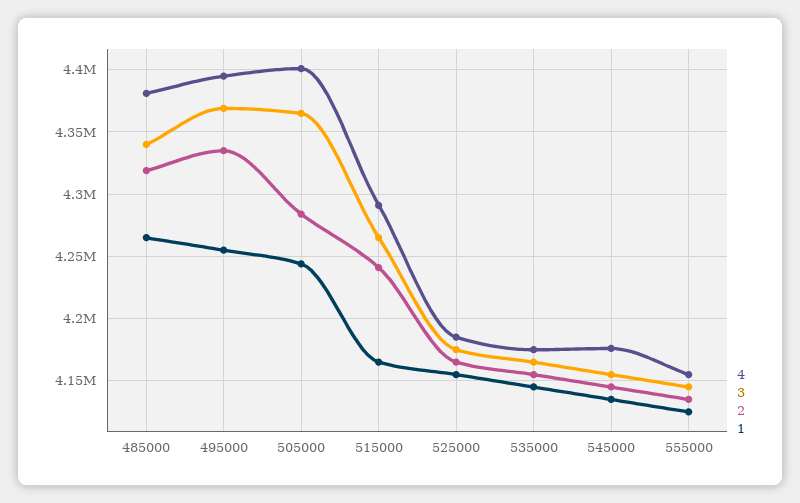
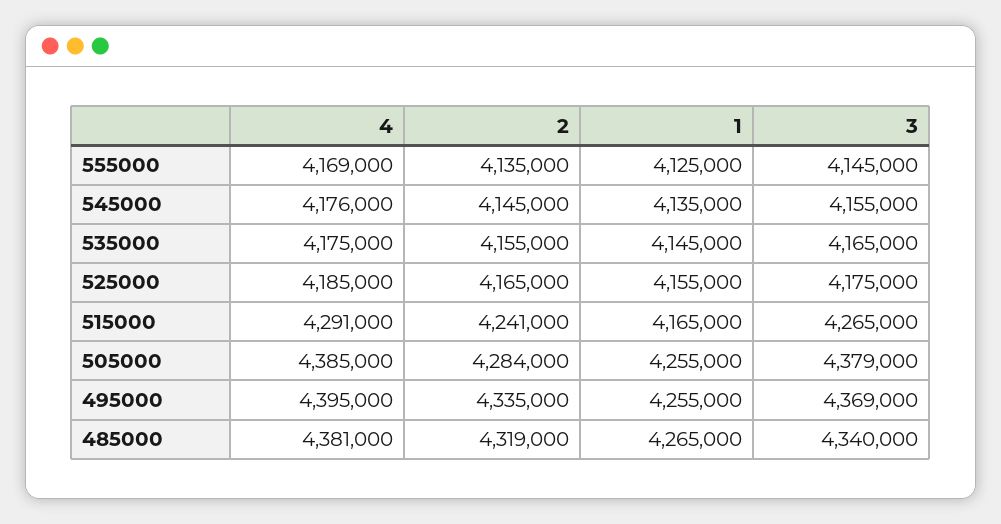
  {
    "4": {
      "485000": 4381000,
      "495000": 4395000,
-     "505000": 4400000,
+     "505000": 4385000,
      "515000": 4291000,
      "525000": 4185000,
      "535000": 4175000,
      "545000": 4176000,
-     "555000": 4155000
+     "555000": 4169000
    },
    "3": {
      "485000": 4340000,
      "495000": 4369000,
-     "505000": 4365000,
+     "505000": 4379000,
      "515000": 4265000,
      "525000": 4175000,
      "535000": 4165000,
      "545000": 4155000,
      "555000": 4145000
    },
    "2": {
      "485000": 4319000,
      "495000": 4335000,
      "505000": 4284000,
      "515000": 4241000,
      "525000": 4165000,
      "535000": 4155000,
      "545000": 4145000,
      "555000": 4135000
    },
    "1": {
      "485000": 4265000,
      "495000": 4255000,
-     "505000": 4245000,
+     "505000": 4255000,
      "515000": 4165000,
      "525000": 4155000,
      "535000": 4145000,
      "545000": 4135000,
      "555000": 4125000
    }
  }

